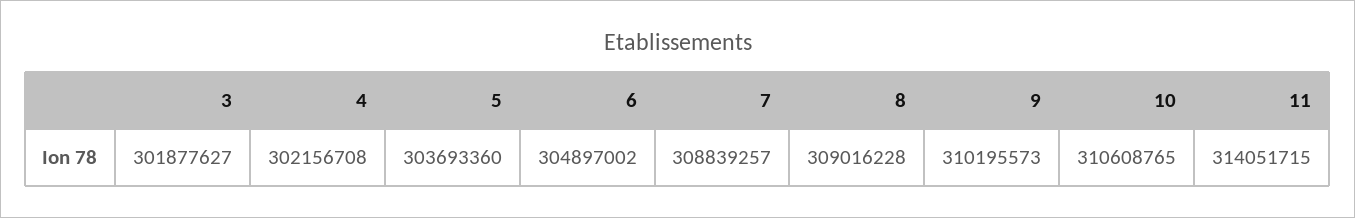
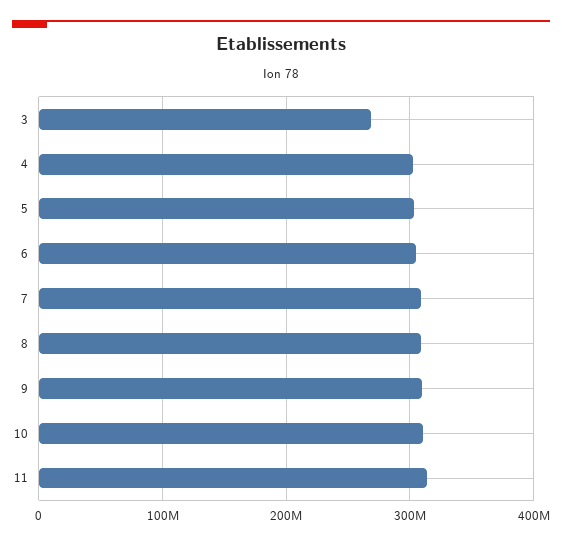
  {
-   "3": 301877627,
+   "3": 270000000,
    "4": 302156708,
    "5": 303693360,
    "6": 304897002,
    "7": 308839257,
    "8": 309016228,
    "9": 310195573,
    "10": 310608765,
    "11": 314051715
  }

